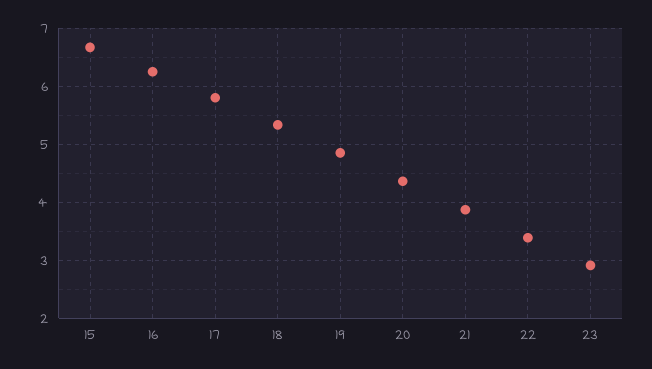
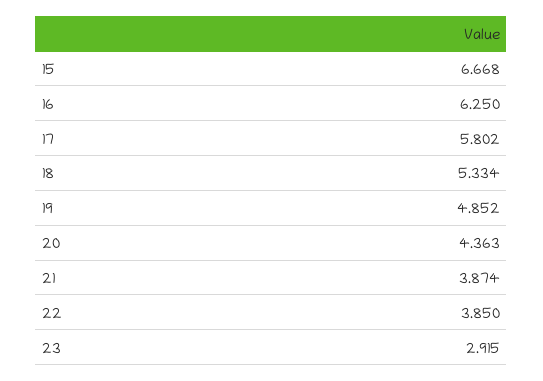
  {
    "15": 6.668,
    "16": 6.25,
    "17": 5.802,
    "18": 5.334,
    "19": 4.852,
    "20": 4.363,
    "21": 3.874,
-   "22": 3.4,
+   "22": 3.85,
    "23": 2.915
  }

